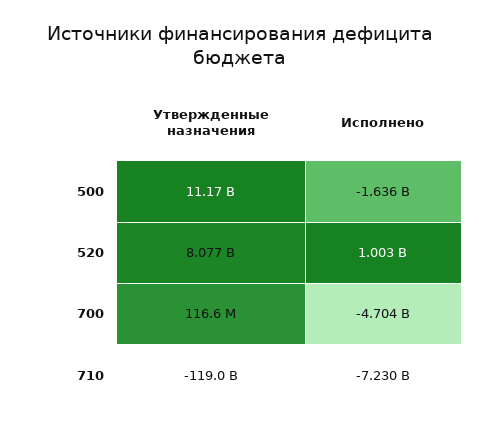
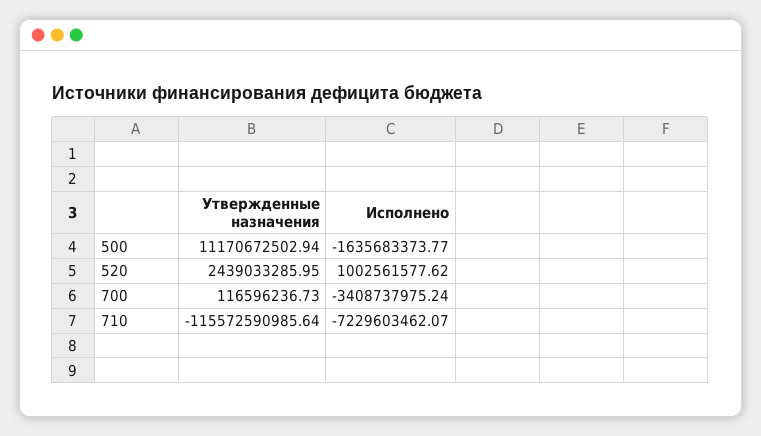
  {
    "Утвержденные назначения": {
      "500": 11170672502.94,
-     "520": 8077000000,
+     "520": 2439033285.95,
      "700": 116596236.73,
-     "710": -119000000000
+     "710": -115572590985.64
    },
    "Исполнено": {
      "500": -1635683373.77,
      "520": 1002561577.62,
-     "700": -4704000000,
+     "700": -3408737975.24,
      "710": -7229603462.07
    }
  }

